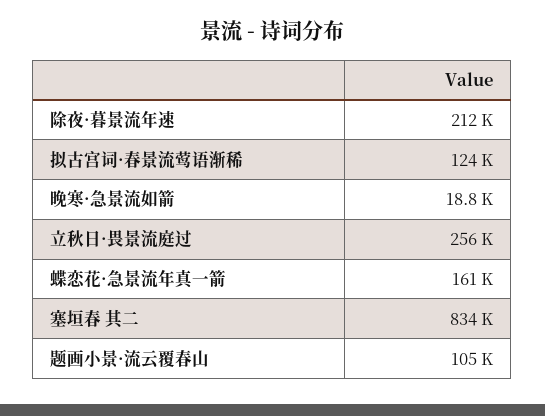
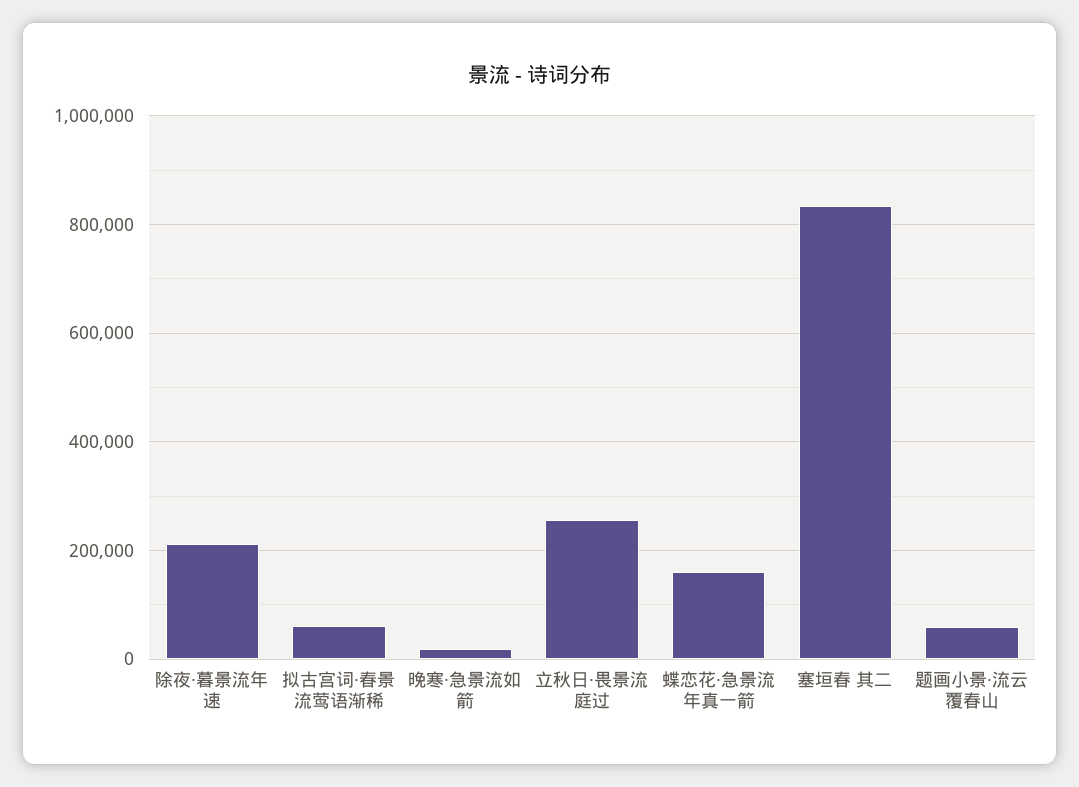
  {
    "除夜·暮景流年速": 212000,
-   "拟古宫词·春景流莺语渐稀": 124000,
+   "拟古宫词·春景流莺语渐稀": 60000,
    "晚寒·急景流如箭": 18800,
    "立秋日·畏景流庭过": 256000,
    "蝶恋花·急景流年真一箭": 161000,
    "塞垣春 其二": 834000,
-   "题画小景·流云覆春山": 105000
+   "题画小景·流云覆春山": 60000
  }

